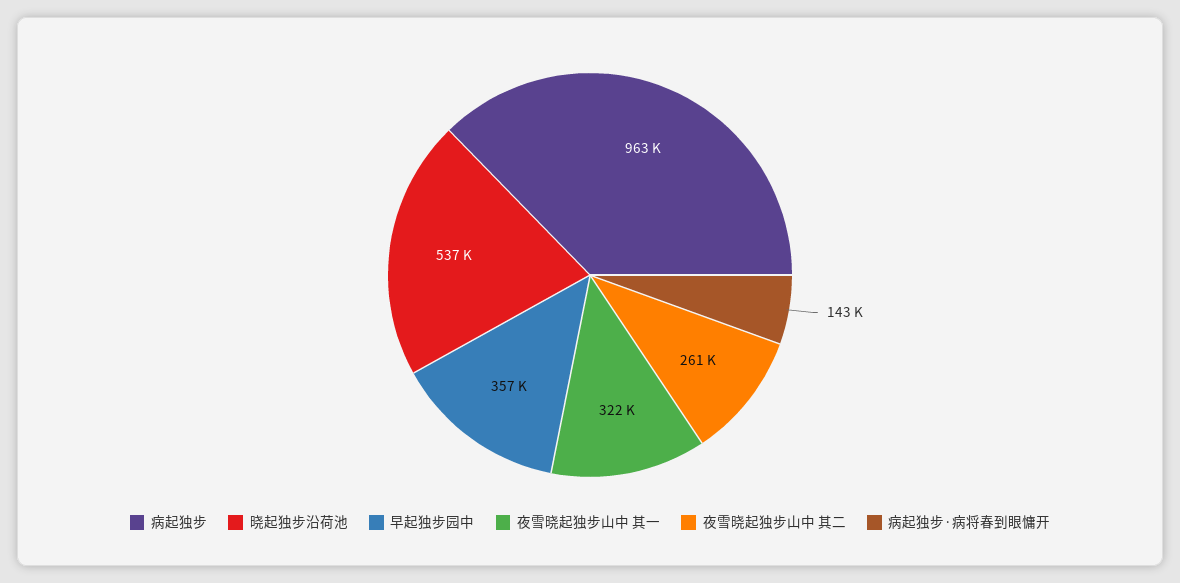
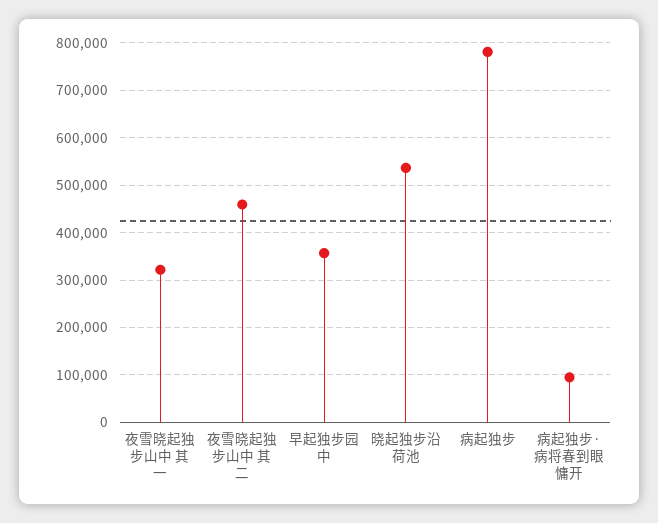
  {
-   "病起独步": 963000,
+   "病起独步": 780000,
    "晓起独步沿荷池": 537000,
    "早起独步园中": 357000,
    "夜雪晓起独步山中 其一": 322000,
-   "夜雪晓起独步山中 其二": 261000,
+   "夜雪晓起独步山中 其二": 460000,
-   "病起独步·病将春到眼慵开": 143000
+   "病起独步·病将春到眼慵开": 100000
  }

